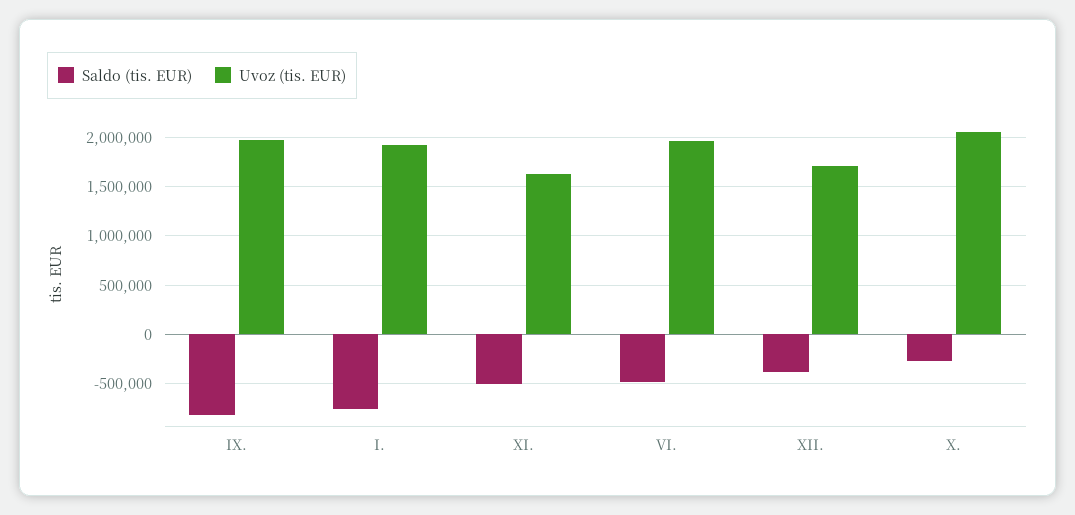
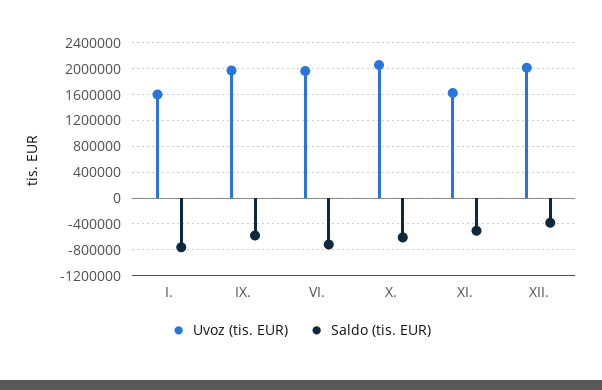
  {
    "Saldo (tis. EUR)": {
-     "IX.": -800000,
+     "IX.": -600000,
      "I.": -800000,
      "XI.": -500000,
-     "VI.": -500000,
+     "VI.": -700000,
      "XII.": -400000,
-     "X.": -300000
+     "X.": -600000
    },
    "Uvoz (tis. EUR)": {
      "IX.": 2000000,
-     "I.": 1900000,
+     "I.": 1600000,
      "XI.": 1600000,
      "VI.": 2000000,
-     "XII.": 1700000,
+     "XII.": 2000000,
      "X.": 2100000
    }
  }

